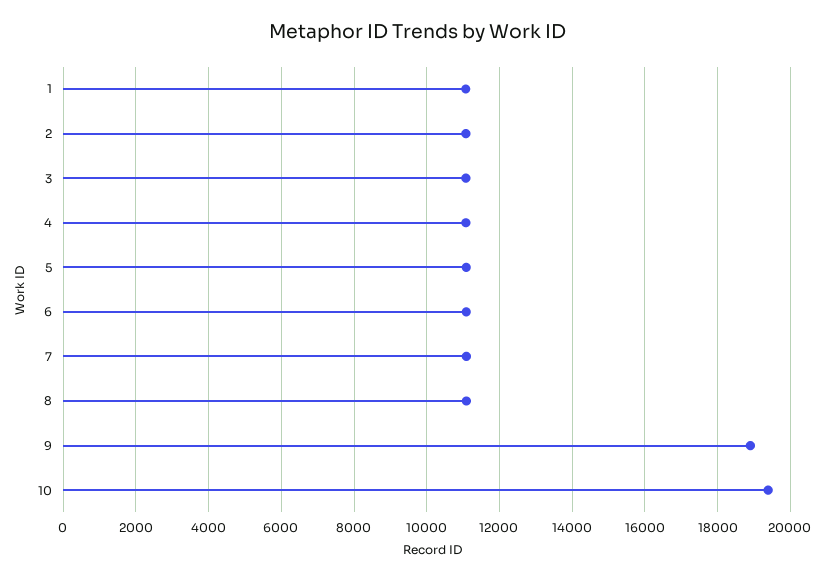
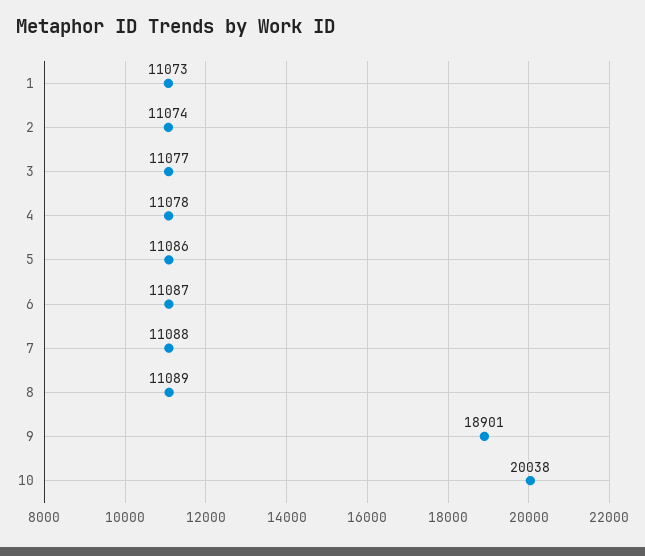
  {
    "1": 11073,
    "2": 11074,
    "3": 11077,
    "4": 11078,
    "5": 11086,
    "6": 11087,
    "7": 11088,
    "8": 11089,
    "9": 18901,
-   "10": 19400
+   "10": 20038
  }

